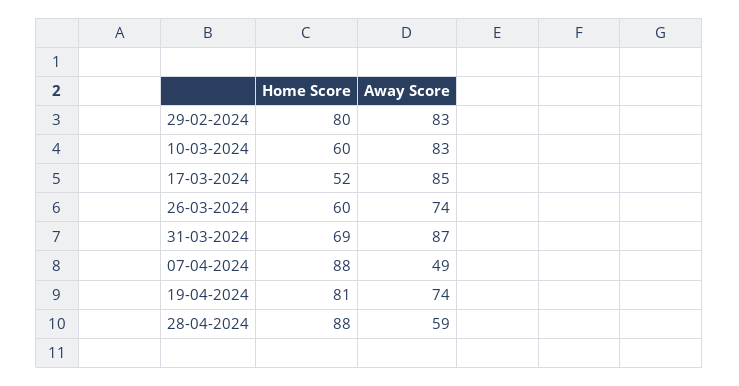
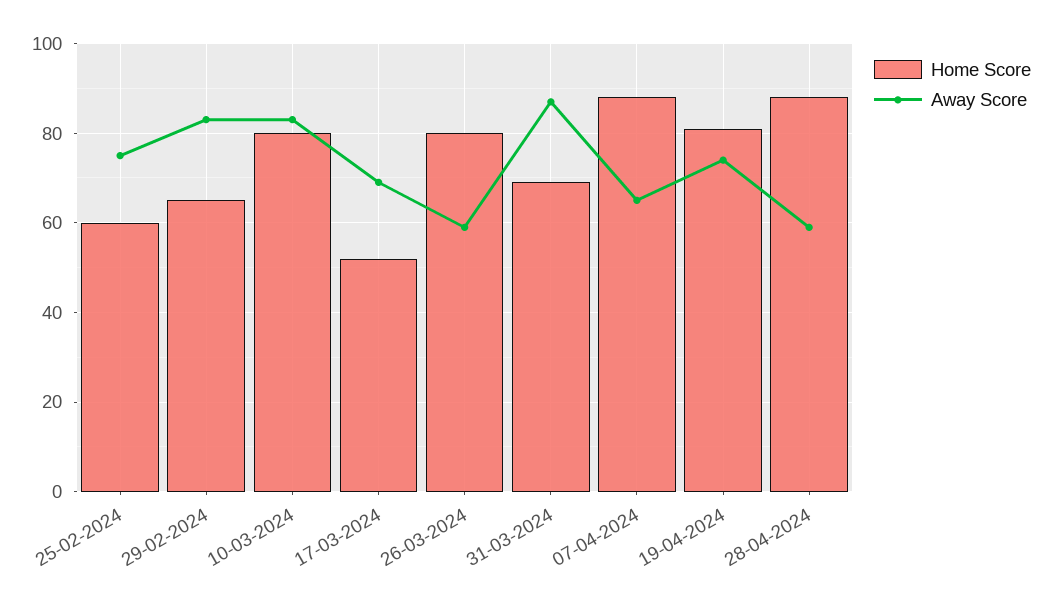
  {
    "Home Score": {
-     "29-02-2024": 80,
+     "29-02-2024": 65,
-     "10-03-2024": 60,
+     "10-03-2024": 80,
      "17-03-2024": 52,
-     "26-03-2024": 60,
+     "26-03-2024": 80,
      "31-03-2024": 69,
      "07-04-2024": 88,
      "19-04-2024": 81,
-     "28-04-2024": 88
+     "28-04-2024": 88,
+     "25-02-2024": 60
    },
    "Away Score": {
      "29-02-2024": 83,
      "10-03-2024": 83,
-     "17-03-2024": 85,
+     "17-03-2024": 70,
-     "26-03-2024": 74,
+     "26-03-2024": 60,
      "31-03-2024": 87,
-     "07-04-2024": 49,
+     "07-04-2024": 65,
      "19-04-2024": 74,
-     "28-04-2024": 59
+     "28-04-2024": 59,
+     "25-02-2024": 75
    }
  }

